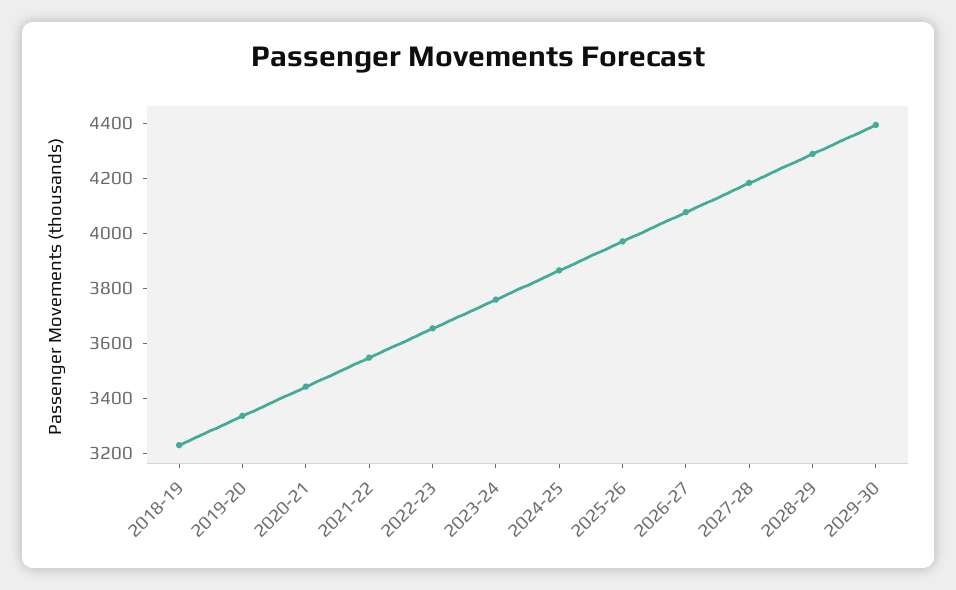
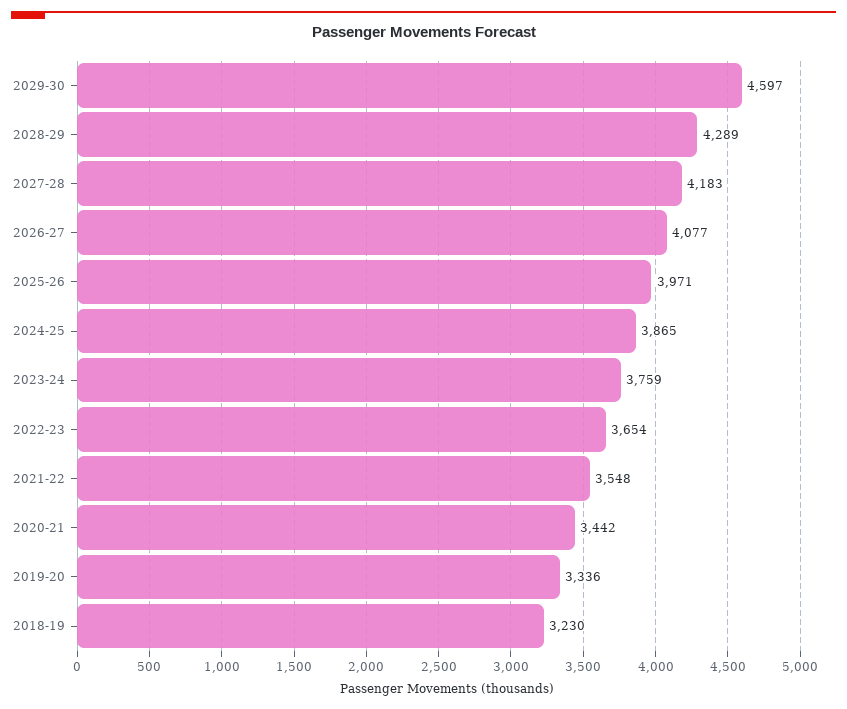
  {
    "2018-19": 3230,
    "2019-20": 3336,
    "2020-21": 3442,
    "2021-22": 3548,
    "2022-23": 3654,
    "2023-24": 3759,
    "2024-25": 3865,
    "2025-26": 3971,
    "2026-27": 4077,
    "2027-28": 4183,
    "2028-29": 4289,
-   "2029-30": 4400
+   "2029-30": 4597
  }

